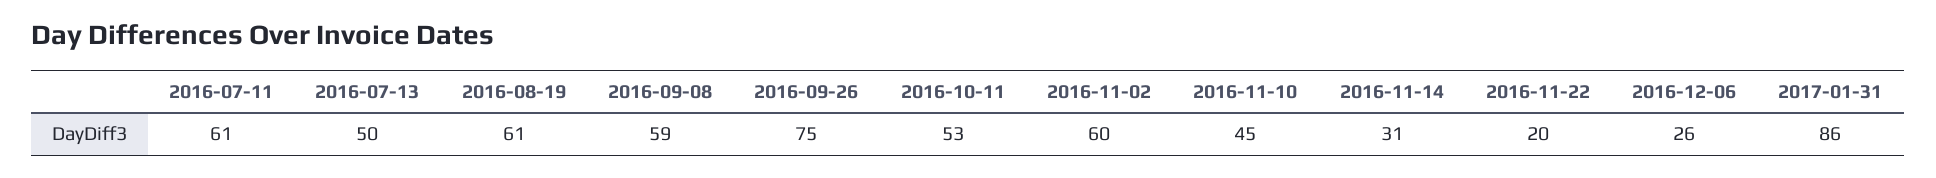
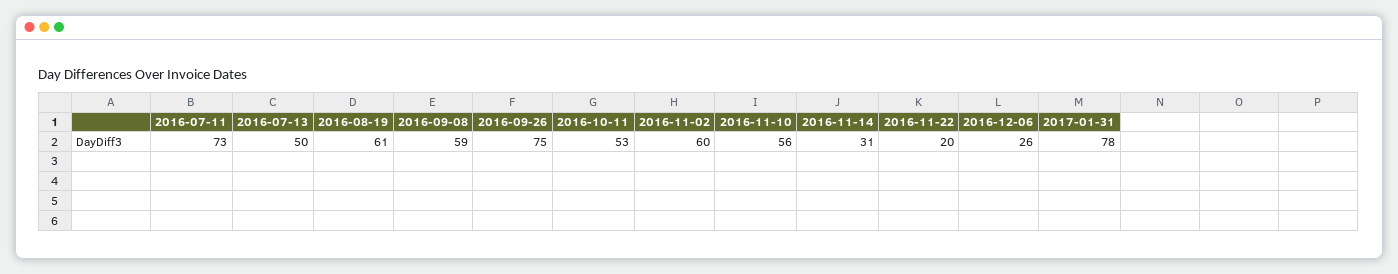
  {
-   "2016-07-11": 61,
+   "2016-07-11": 73,
    "2016-07-13": 50,
    "2016-08-19": 61,
    "2016-09-08": 59,
    "2016-09-26": 75,
    "2016-10-11": 53,
    "2016-11-02": 60,
-   "2016-11-10": 45,
+   "2016-11-10": 56,
    "2016-11-14": 31,
    "2016-11-22": 20,
    "2016-12-06": 26,
-   "2017-01-31": 86
+   "2017-01-31": 78
  }

